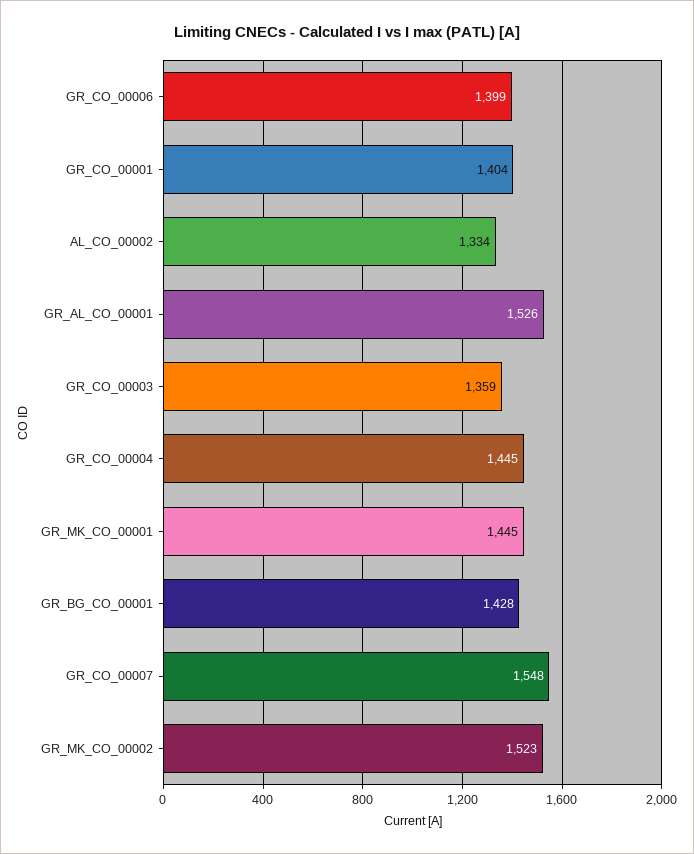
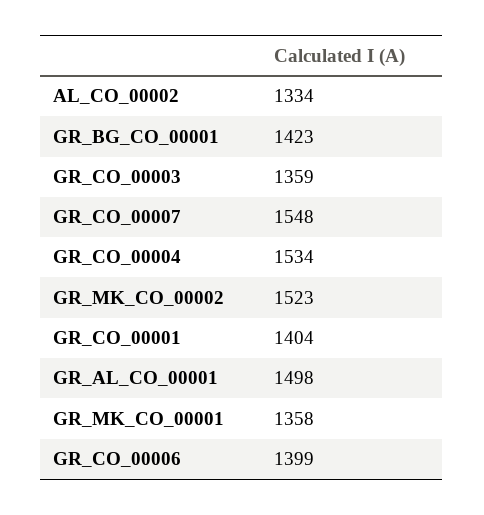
  {
    "GR_CO_00006": 1399,
    "GR_CO_00001": 1404,
    "AL_CO_00002": 1334,
-   "GR_AL_CO_00001": 1526,
+   "GR_AL_CO_00001": 1498,
    "GR_CO_00003": 1359,
-   "GR_CO_00004": 1445,
+   "GR_CO_00004": 1534,
-   "GR_MK_CO_00001": 1445,
+   "GR_MK_CO_00001": 1358,
-   "GR_BG_CO_00001": 1428,
+   "GR_BG_CO_00001": 1423,
    "GR_CO_00007": 1548,
    "GR_MK_CO_00002": 1523
  }

